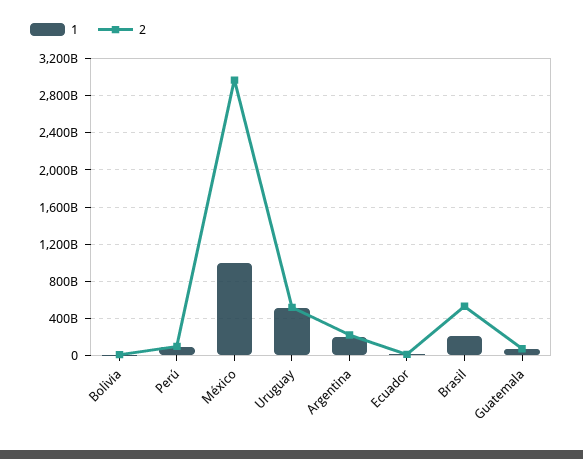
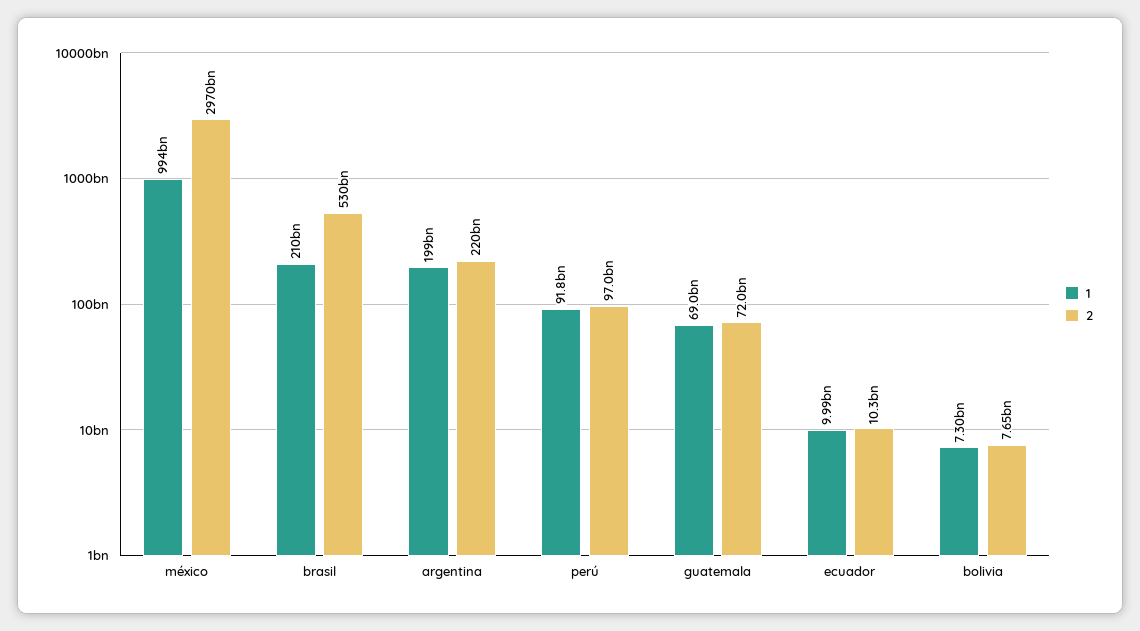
  {
    "1": {
      "Bolivia": 7300000000,
      "Perú": 91800000000,
      "México": 994000000000,
-     "Uruguay": 500000000000,
      "Argentina": 199000000000,
      "Ecuador": 9990000000,
      "Brasil": 210000000000,
      "Guatemala": 69000000000
    },
    "2": {
      "Bolivia": 7650000000,
      "Perú": 97000000000,
      "México": 2970000000000,
-     "Uruguay": 500000000000,
      "Argentina": 220000000000,
      "Ecuador": 10300000000,
      "Brasil": 530000000000,
      "Guatemala": 72000000000
    }
  }

